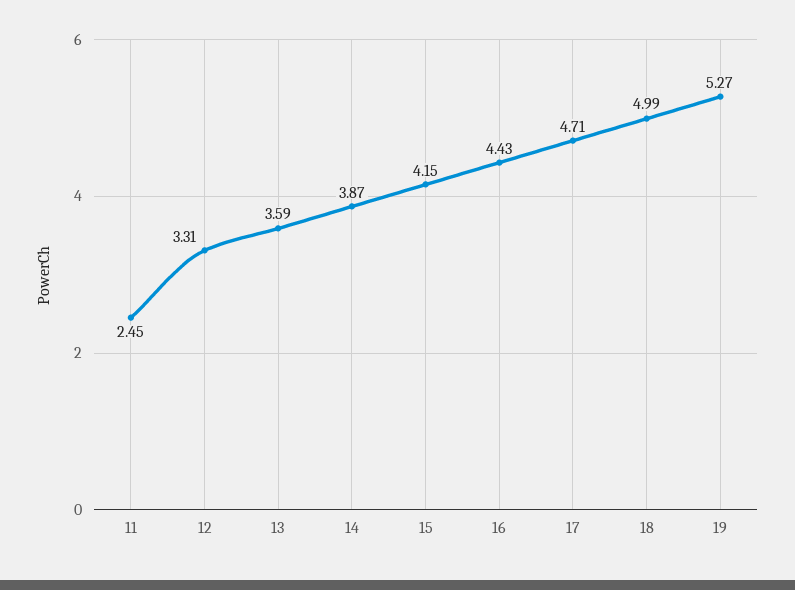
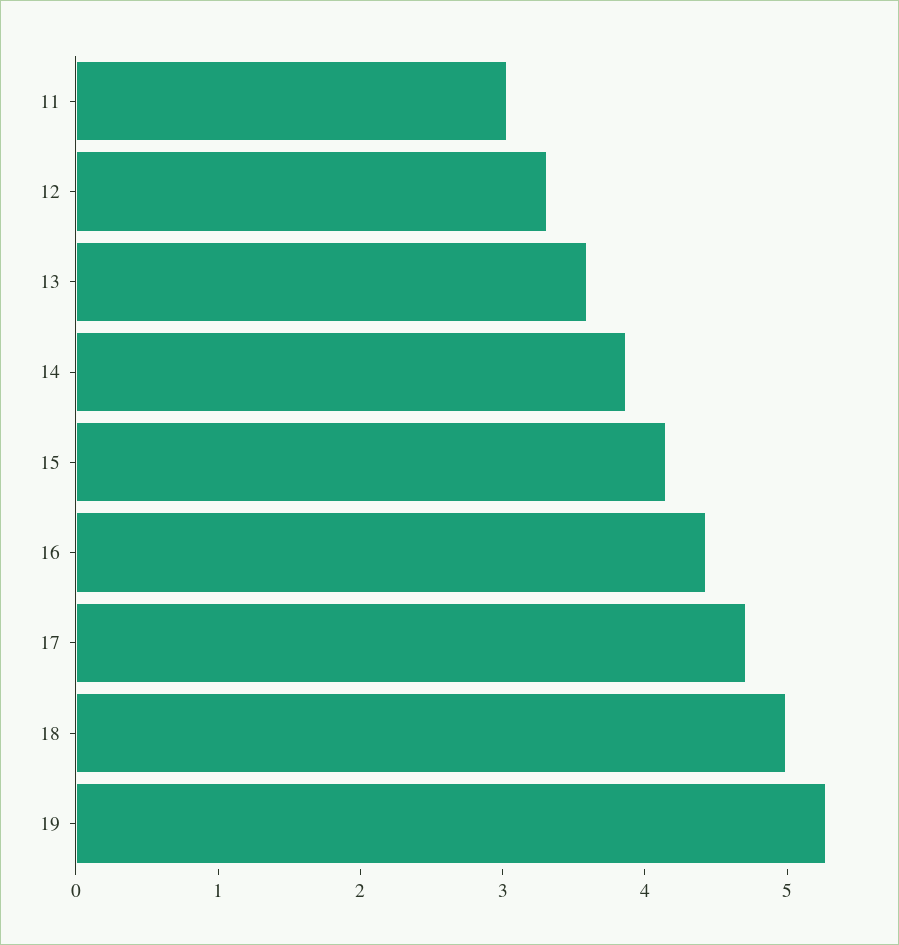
  {
-   "11": 2.45,
+   "11": 3,
    "12": 3.31,
    "13": 3.59,
    "14": 3.87,
    "15": 4.15,
    "16": 4.43,
    "17": 4.71,
    "18": 4.99,
    "19": 5.27
  }

